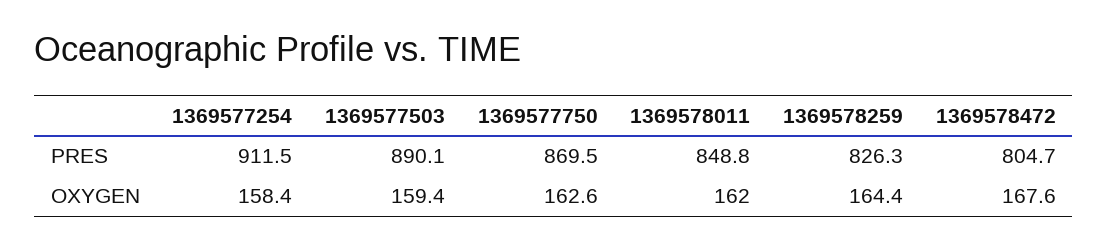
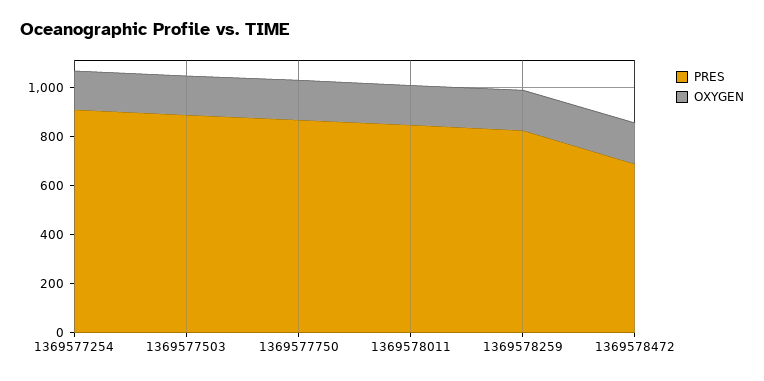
  {
    "PRES": {
      "1369577254": 911.5,
      "1369577503": 890.1,
      "1369577750": 869.5,
      "1369578011": 848.8,
      "1369578259": 826.3,
-     "1369578472": 804.7
+     "1369578472": 700
    },
    "OXYGEN": {
      "1369577254": 158.4,
      "1369577503": 159.4,
      "1369577750": 162.6,
      "1369578011": 162,
      "1369578259": 164.4,
      "1369578472": 167.6
    }
  }

